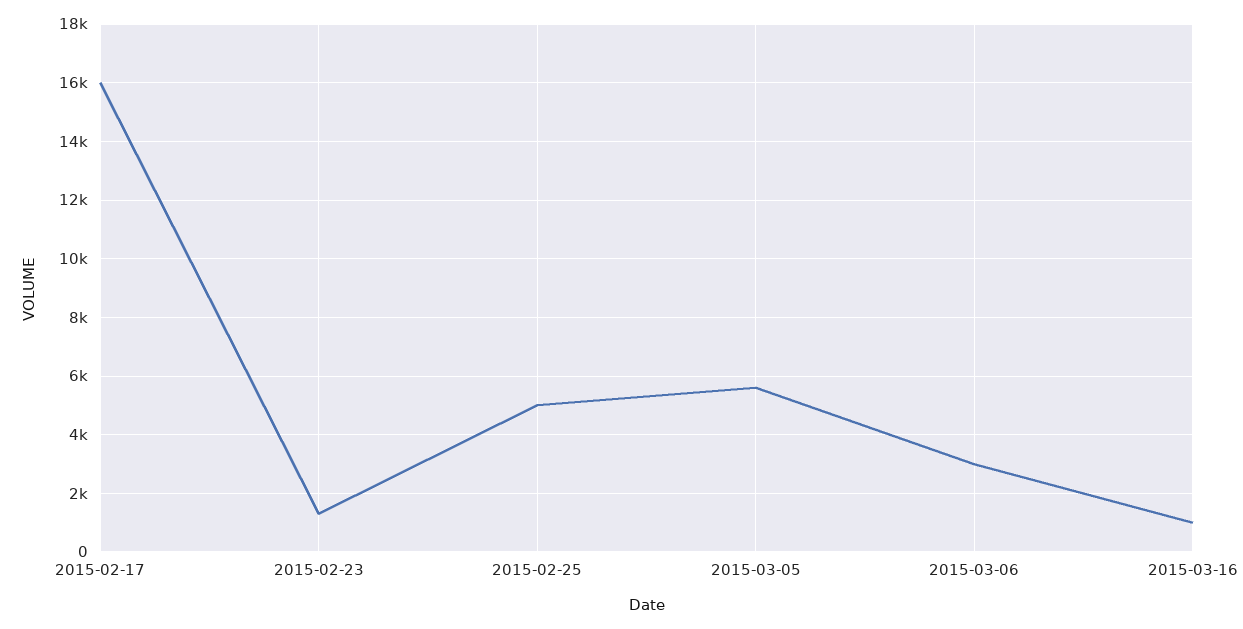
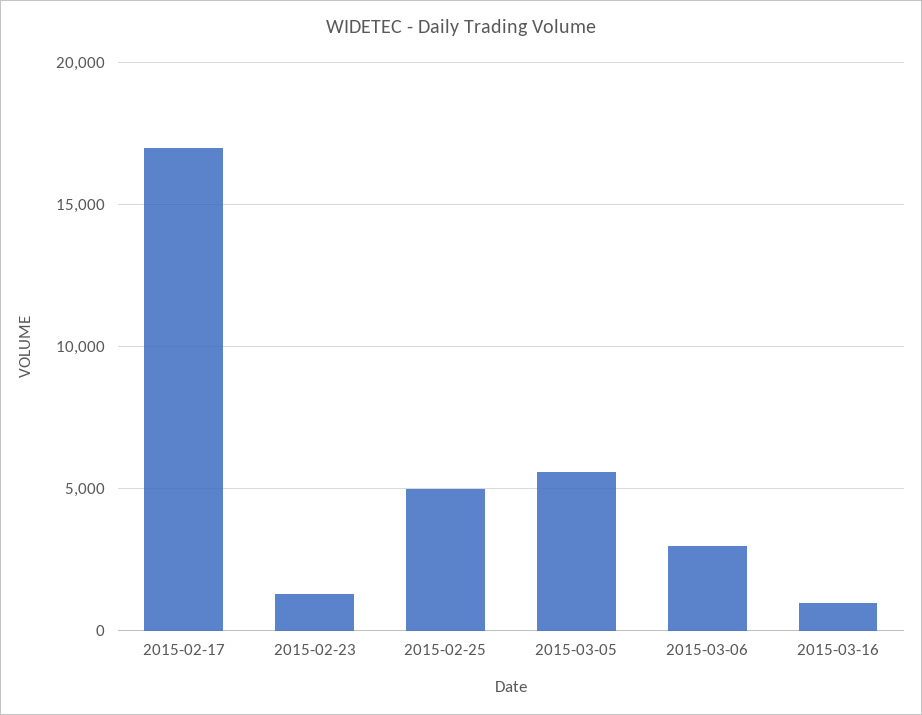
  {
-   "2015-02-17": 16000,
+   "2015-02-17": 17000,
    "2015-02-23": 1250,
    "2015-02-25": 5000,
    "2015-03-05": 5500,
    "2015-03-06": 3000,
    "2015-03-16": 1000
  }

